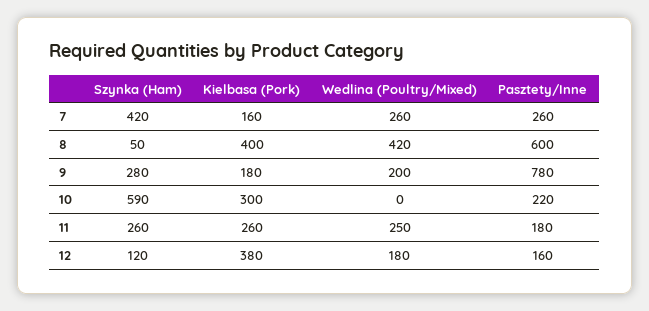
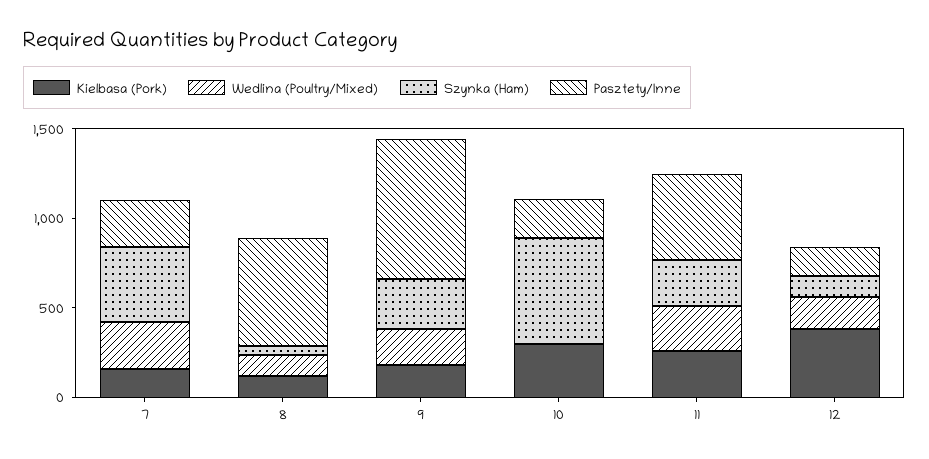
  {
    "Szynka (Ham)": {
      "7": 420,
      "8": 50,
      "9": 280,
      "10": 590,
      "11": 260,
      "12": 120
    },
    "Kielbasa (Pork)": {
      "7": 160,
-     "8": 400,
+     "8": 100,
      "9": 180,
      "10": 300,
      "11": 260,
      "12": 380
    },
    "Wedlina (Poultry/Mixed)": {
      "7": 260,
-     "8": 420,
+     "8": 100,
      "9": 200,
      "10": 0,
      "11": 250,
      "12": 180
    },
    "Pasztety/Inne": {
      "7": 260,
      "8": 600,
      "9": 780,
      "10": 220,
-     "11": 180,
+     "11": 500,
      "12": 160
    }
  }

